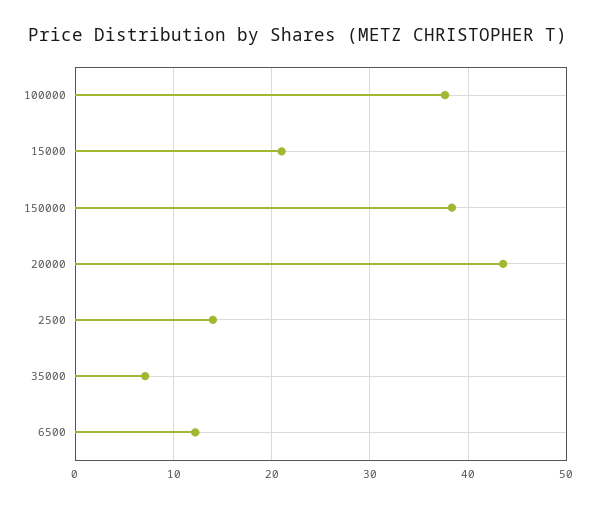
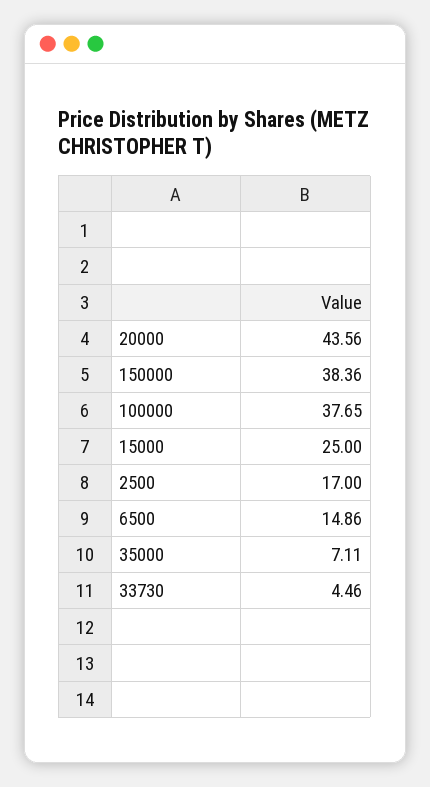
  {
    "100000": 37.65,
-   "15000": 21,
+   "15000": 25,
    "150000": 38.36,
    "20000": 43.56,
-   "2500": 14,
+   "2500": 17,
    "35000": 7.11,
-   "6500": 12
+   "6500": 14.86,
+   "33730": 4.46
  }

